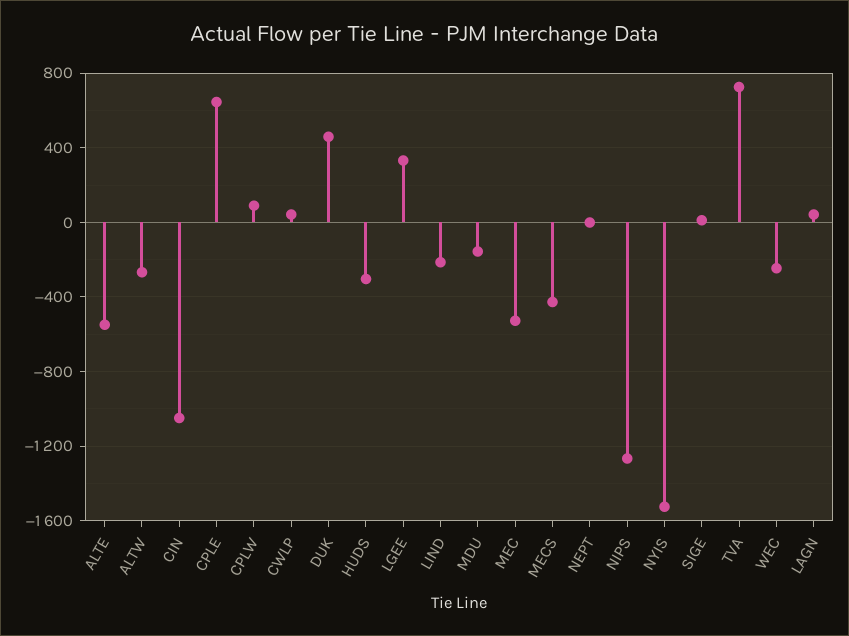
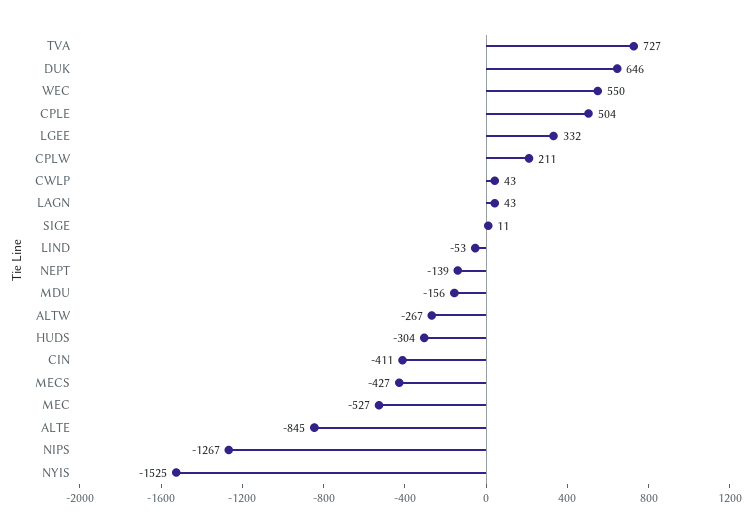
  {
-   "ALTE": -550,
+   "ALTE": -845,
    "ALTW": -267,
-   "CIN": -1050,
+   "CIN": -411,
-   "CPLE": 650,
+   "CPLE": 504,
-   "CPLW": 100,
+   "CPLW": 211,
    "CWLP": 43,
-   "DUK": 450,
+   "DUK": 646,
    "HUDS": -304,
    "LGEE": 332,
-   "LIND": -200,
+   "LIND": -53,
    "MDU": -156,
    "MEC": -527,
    "MECS": -427,
-   "NEPT": 0,
+   "NEPT": -139,
    "NIPS": -1267,
    "NYIS": -1525,
    "SIGE": 11,
    "TVA": 727,
-   "WEC": -250,
+   "WEC": 550,
    "LAGN": 43
  }

